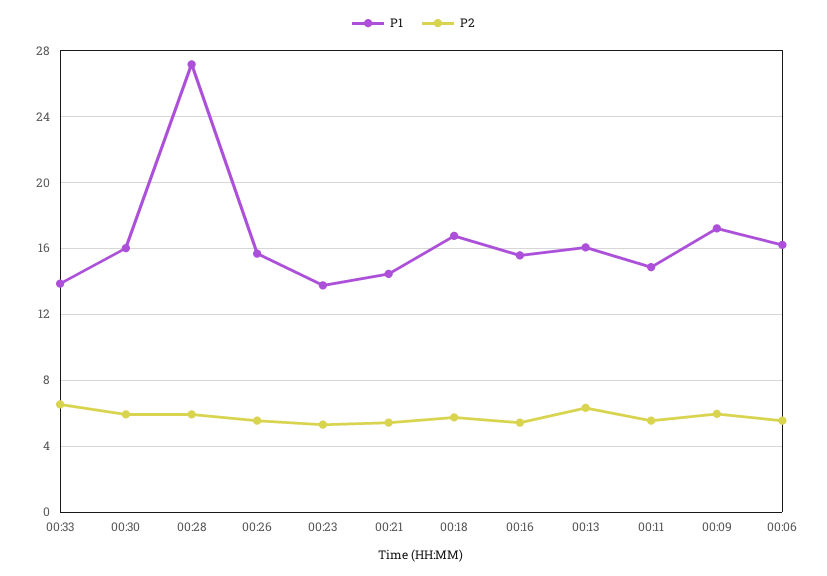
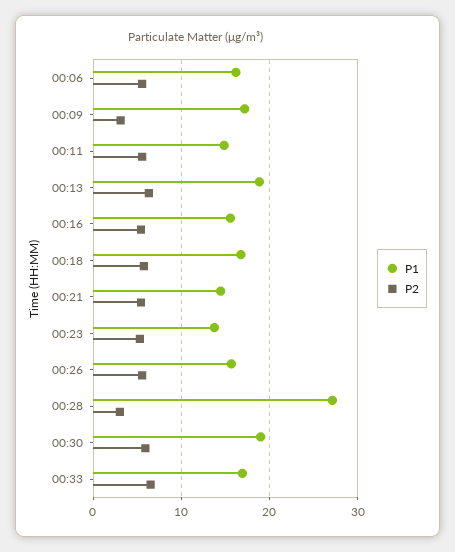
  {
    "P1": {
-     "00:33": 14,
+     "00:33": 17,
-     "00:30": 16,
+     "00:30": 19,
      "00:28": 27,
      "00:26": 15.5,
      "00:23": 14,
      "00:21": 14.5,
      "00:18": 17,
      "00:16": 15.5,
-     "00:13": 16,
+     "00:13": 19,
      "00:11": 15,
      "00:09": 17,
      "00:06": 16
    },
    "P2": {
      "00:33": 6.5,
      "00:30": 6,
-     "00:28": 6,
+     "00:28": 3,
      "00:26": 5.5,
      "00:23": 5.5,
      "00:21": 5.5,
      "00:18": 6,
      "00:16": 5.5,
      "00:13": 6.5,
      "00:11": 5.5,
-     "00:09": 6,
+     "00:09": 3,
      "00:06": 5.5
    }
  }

